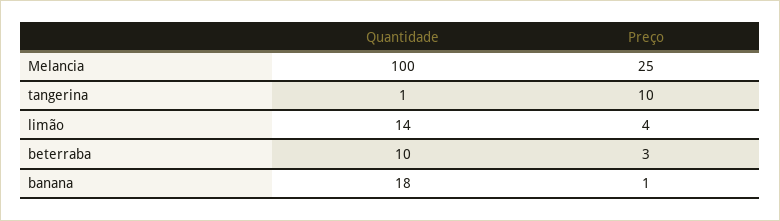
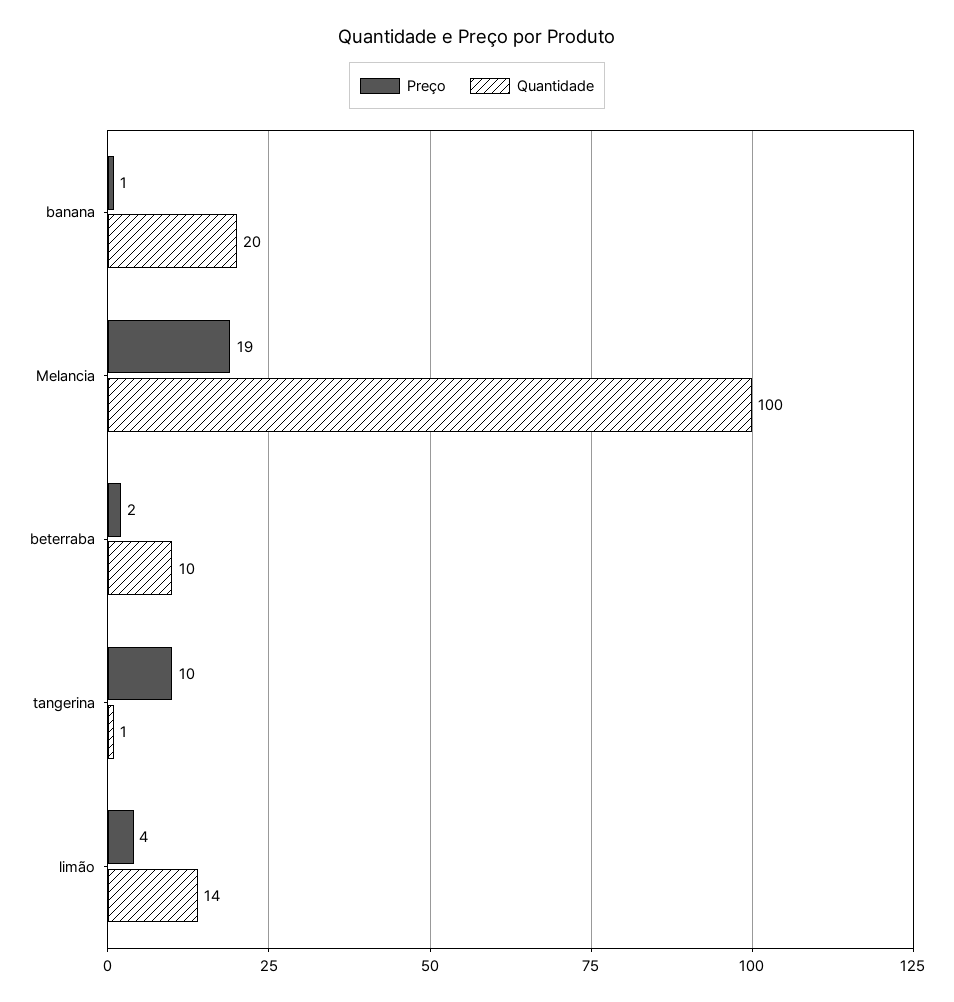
  {
    "Quantidade": {
      "Melancia": 100,
      "tangerina": 1,
      "limão": 14,
      "beterraba": 10,
-     "banana": 18
+     "banana": 20
    },
    "Preço": {
-     "Melancia": 25,
+     "Melancia": 19,
      "tangerina": 10,
      "limão": 4,
-     "beterraba": 3,
+     "beterraba": 2,
      "banana": 1
    }
  }

